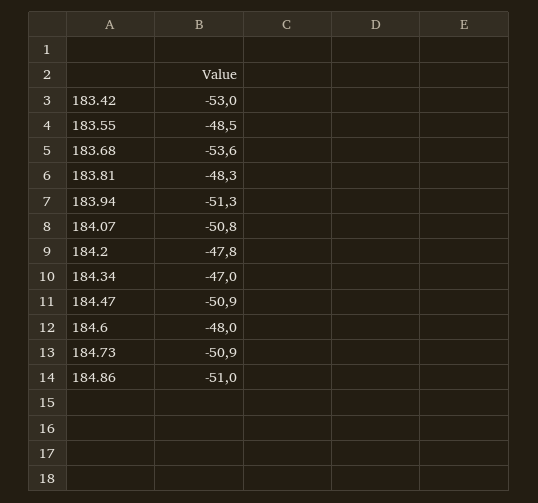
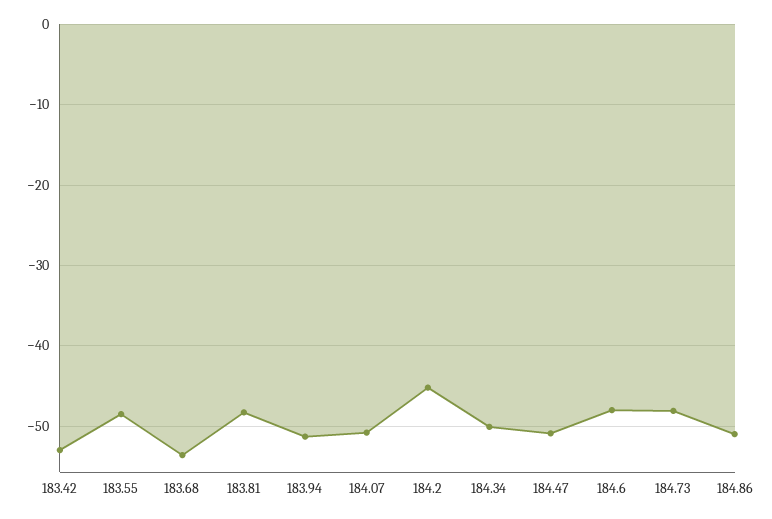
  {
    "183.42": -53,
    "183.55": -48.5,
    "183.68": -53.6,
    "183.81": -48.3,
    "183.94": -51.3,
    "184.07": -50.8,
-   "184.2": -47.8,
+   "184.2": -45,
-   "184.34": -47,
+   "184.34": -50,
    "184.47": -50.9,
    "184.6": -48,
-   "184.73": -50.9,
+   "184.73": -48,
    "184.86": -51
  }

